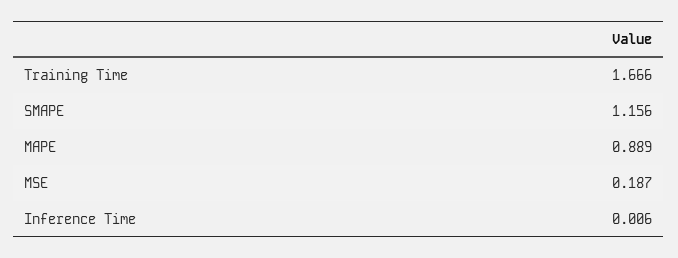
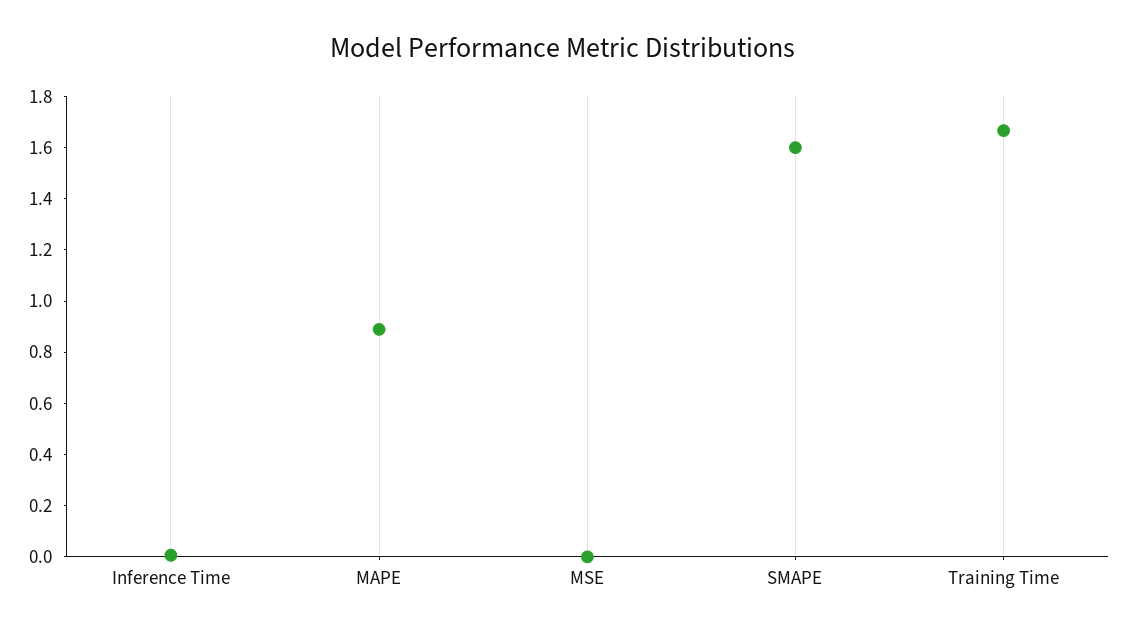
  {
    "Training Time": 1.666,
-   "SMAPE": 1.156,
+   "SMAPE": 1.6,
    "MAPE": 0.889,
-   "MSE": 0.187,
+   "MSE": 0,
    "Inference Time": 0.006
  }

